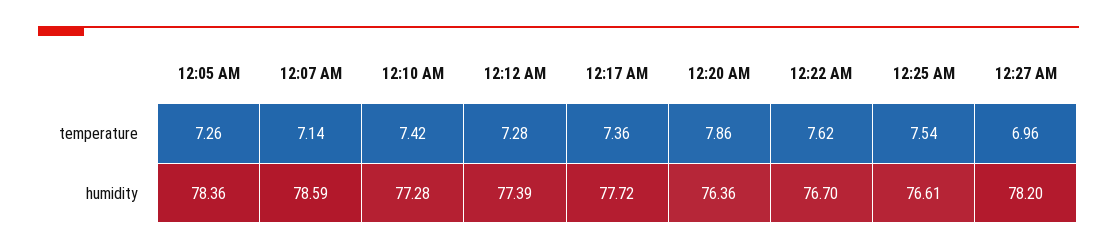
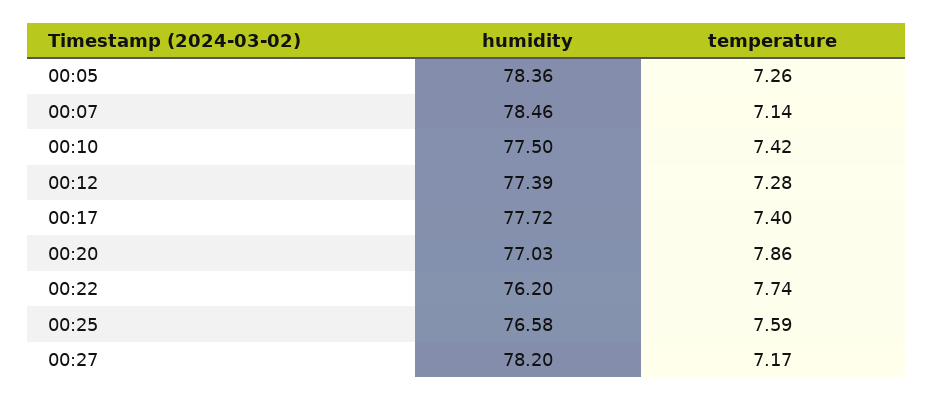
  {
    "12:05 AM": {
      "temperature": 7.26,
      "humidity": 78.36
    },
    "12:07 AM": {
      "temperature": 7.14,
-     "humidity": 78.59
+     "humidity": 78.46
    },
    "12:10 AM": {
      "temperature": 7.42,
-     "humidity": 77.28
+     "humidity": 77.5
    },
    "12:12 AM": {
      "temperature": 7.28,
      "humidity": 77.39
    },
    "12:17 AM": {
-     "temperature": 7.36,
+     "temperature": 7.4,
      "humidity": 77.72
    },
    "12:20 AM": {
      "temperature": 7.86,
-     "humidity": 76.36
+     "humidity": 77.03
    },
    "12:22 AM": {
-     "temperature": 7.62,
+     "temperature": 7.74,
-     "humidity": 76.7
+     "humidity": 76.2
    },
    "12:25 AM": {
-     "temperature": 7.54,
+     "temperature": 7.59,
-     "humidity": 76.61
+     "humidity": 76.58
    },
    "12:27 AM": {
-     "temperature": 6.96,
+     "temperature": 7.17,
      "humidity": 78.2
    }
  }

